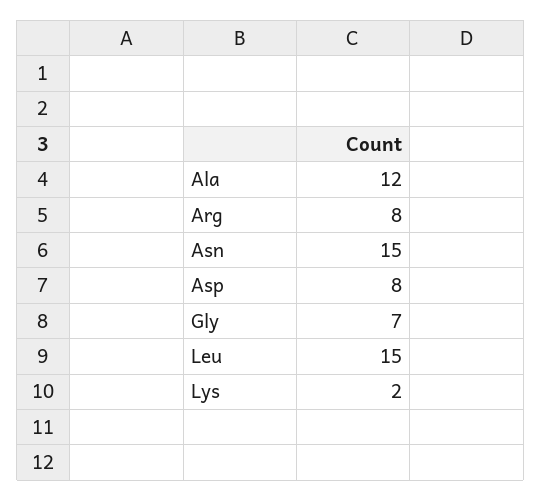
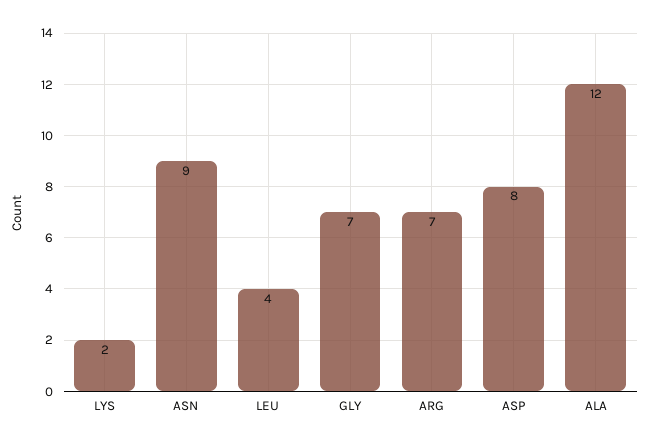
  {
    "Ala": 12,
-   "Arg": 8,
+   "Arg": 7,
-   "Asn": 15,
+   "Asn": 9,
    "Asp": 8,
    "Gly": 7,
-   "Leu": 15,
+   "Leu": 4,
    "Lys": 2
  }

